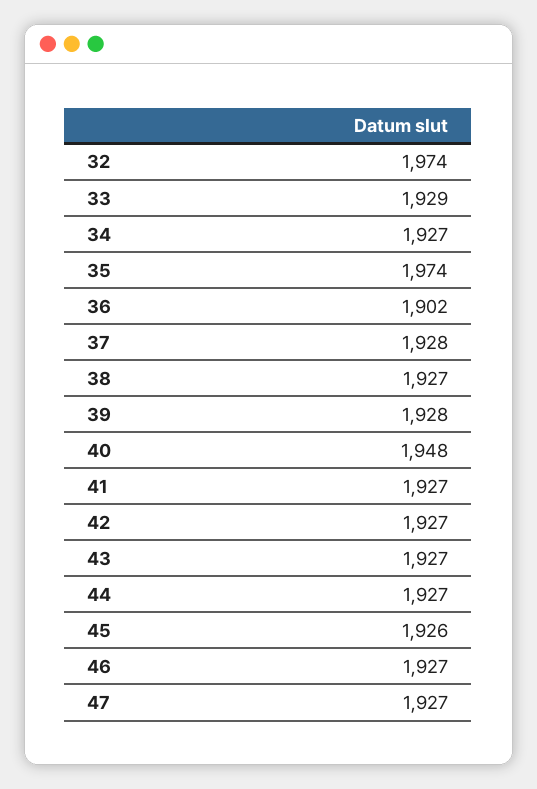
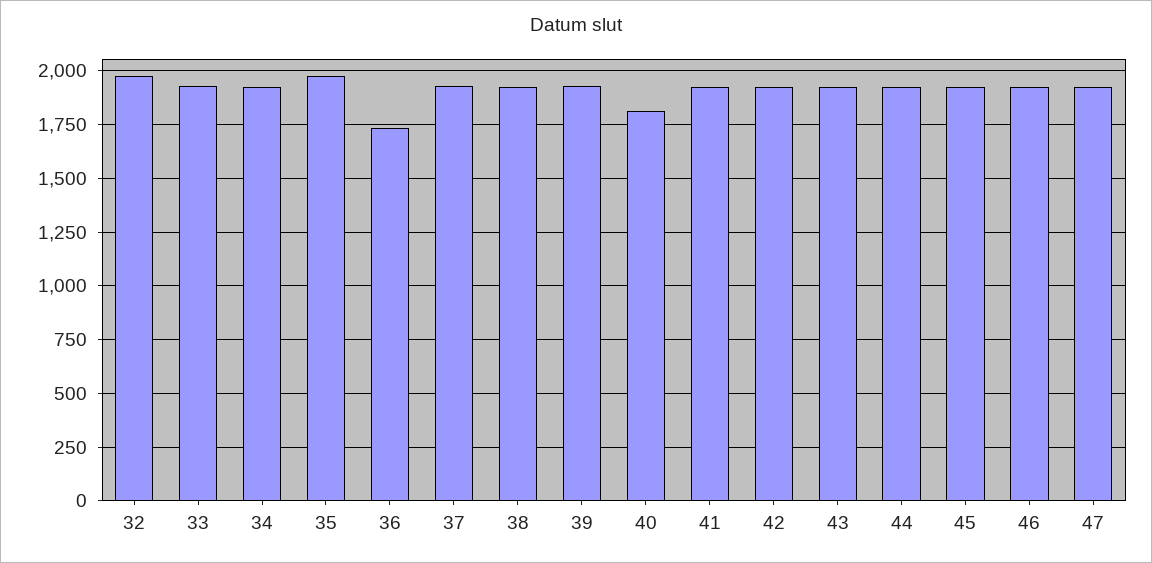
  {
    "32": 1974,
    "33": 1929,
    "34": 1927,
    "35": 1974,
-   "36": 1902,
+   "36": 1750,
    "37": 1928,
    "38": 1927,
    "39": 1928,
-   "40": 1948,
+   "40": 1800,
    "41": 1927,
    "42": 1927,
    "43": 1927,
    "44": 1927,
    "45": 1926,
    "46": 1927,
    "47": 1927
  }

